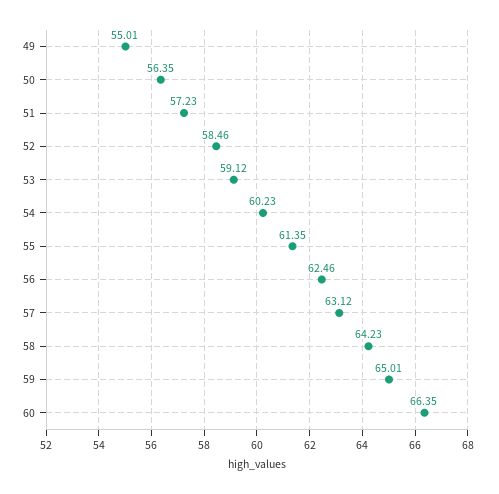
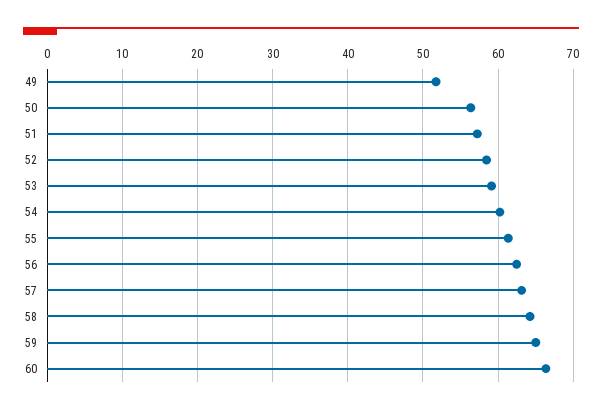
  {
-   "49": 55.01,
+   "49": 52,
    "50": 56.35,
    "51": 57.23,
    "52": 58.46,
    "53": 59.12,
    "54": 60.23,
    "55": 61.35,
    "56": 62.46,
    "57": 63.12,
    "58": 64.23,
    "59": 65.01,
    "60": 66.35
  }

